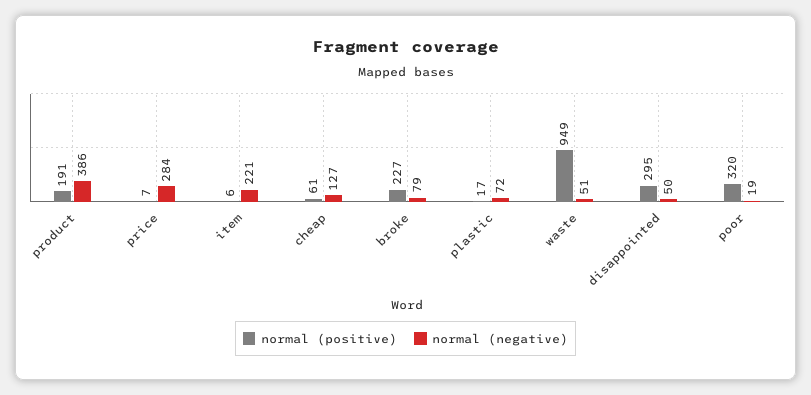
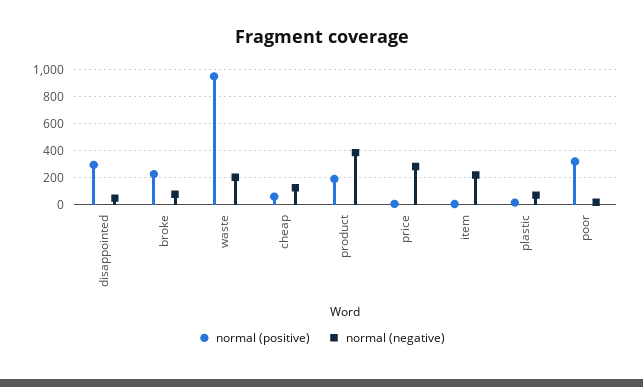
  {
    "normal (positive)": {
      "product": 191,
      "price": 7,
      "item": 6,
      "cheap": 61,
      "broke": 227,
      "plastic": 17,
      "waste": 949,
      "disappointed": 295,
      "poor": 320
    },
    "normal (negative)": {
      "product": 386,
      "price": 284,
      "item": 221,
      "cheap": 127,
      "broke": 79,
      "plastic": 72,
-     "waste": 51,
+     "waste": 200,
      "disappointed": 50,
      "poor": 19
    }
  }

